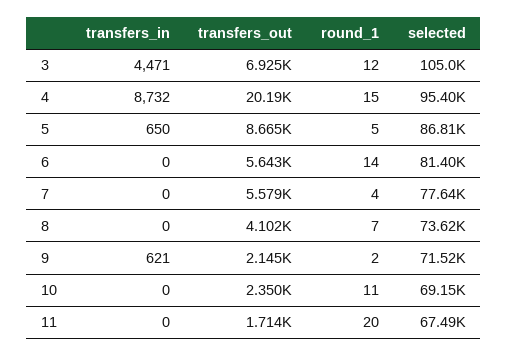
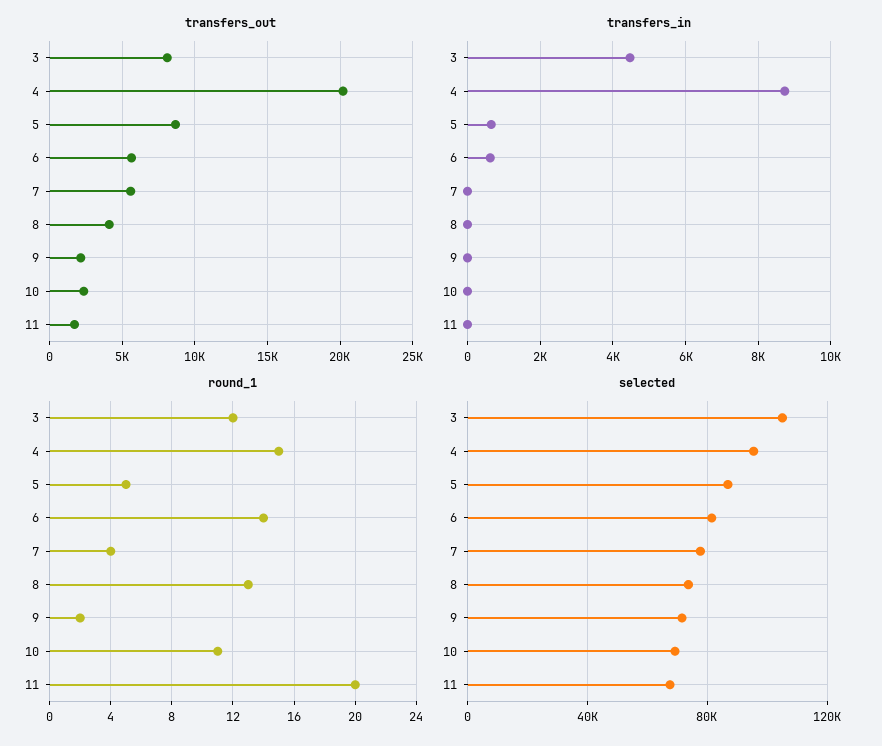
  {
    "transfers_in": {
      "3": 4471,
      "4": 8732,
      "5": 650,
-     "6": 0,
+     "6": 600,
      "7": 0,
      "8": 0,
-     "9": 621,
+     "9": 0,
      "10": 0,
      "11": 0
    },
    "transfers_out": {
-     "3": 6925,
+     "3": 8000,
      "4": 20190,
      "5": 8665,
      "6": 5643,
      "7": 5579,
      "8": 4102,
      "9": 2145,
      "10": 2350,
      "11": 1714
    },
    "round_1": {
      "3": 12,
      "4": 15,
      "5": 5,
      "6": 14,
      "7": 4,
-     "8": 7,
+     "8": 13,
      "9": 2,
      "10": 11,
      "11": 20
    },
    "selected": {
      "3": 105000,
      "4": 95400,
      "5": 86810,
      "6": 81400,
      "7": 77640,
      "8": 73620,
      "9": 71520,
      "10": 69150,
      "11": 67490
    }
  }

